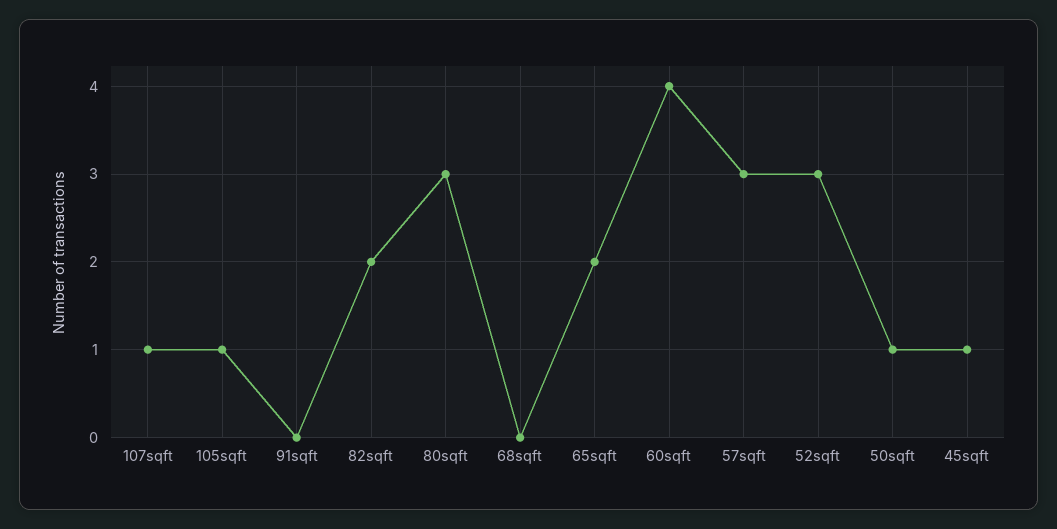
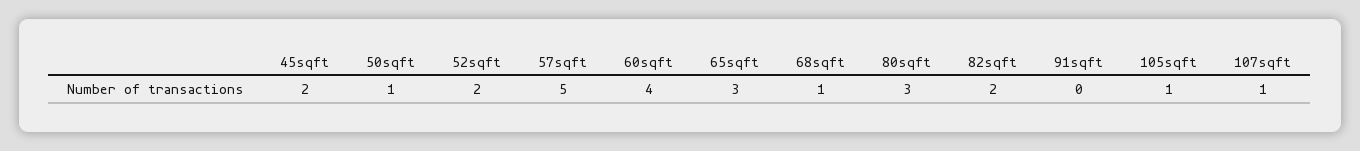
  {
    "107sqft": 1,
    "105sqft": 1,
    "91sqft": 0,
    "82sqft": 2,
    "80sqft": 3,
-   "68sqft": 0,
+   "68sqft": 1,
-   "65sqft": 2,
+   "65sqft": 3,
    "60sqft": 4,
-   "57sqft": 3,
+   "57sqft": 5,
-   "52sqft": 3,
+   "52sqft": 2,
    "50sqft": 1,
-   "45sqft": 1
+   "45sqft": 2
  }

